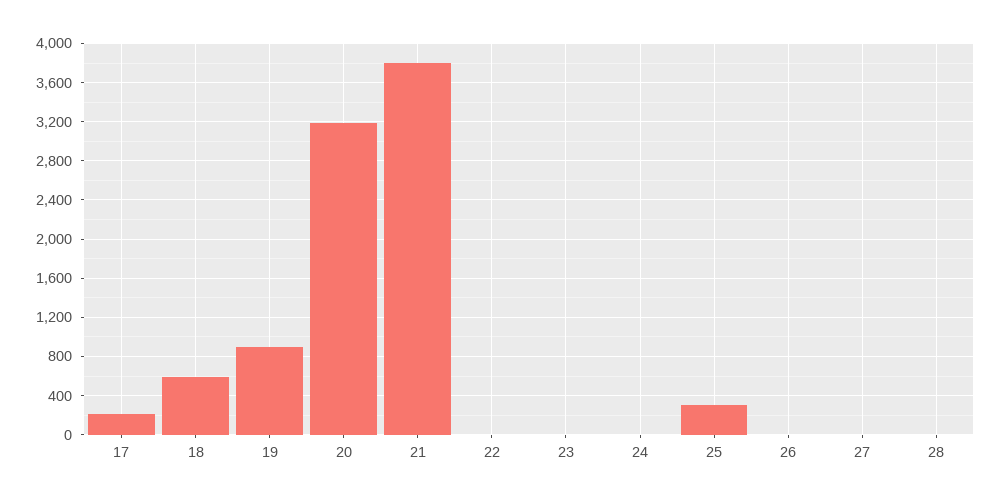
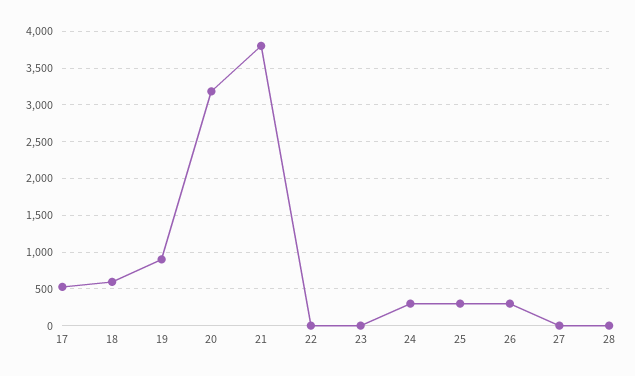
  {
-   "17": 200,
+   "17": 500,
    "18": 600,
    "19": 900,
    "20": 3200,
    "21": 3800,
    "22": 0,
    "23": 0,
-   "24": 0,
+   "24": 300,
    "25": 300,
-   "26": 0,
+   "26": 300,
    "27": 0,
    "28": 0
  }

